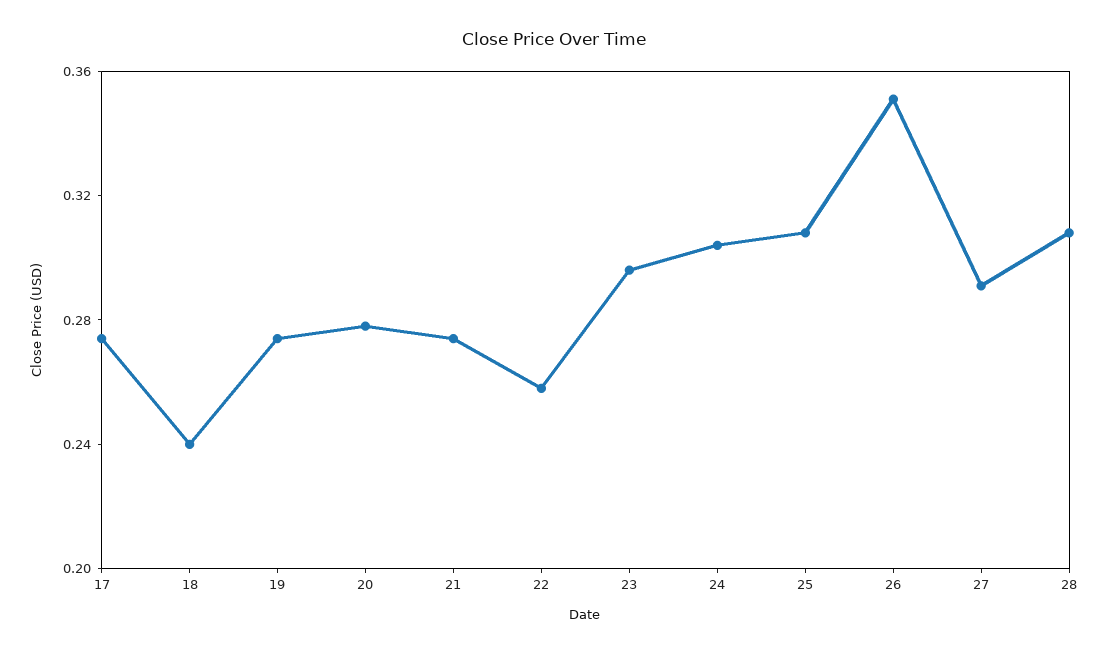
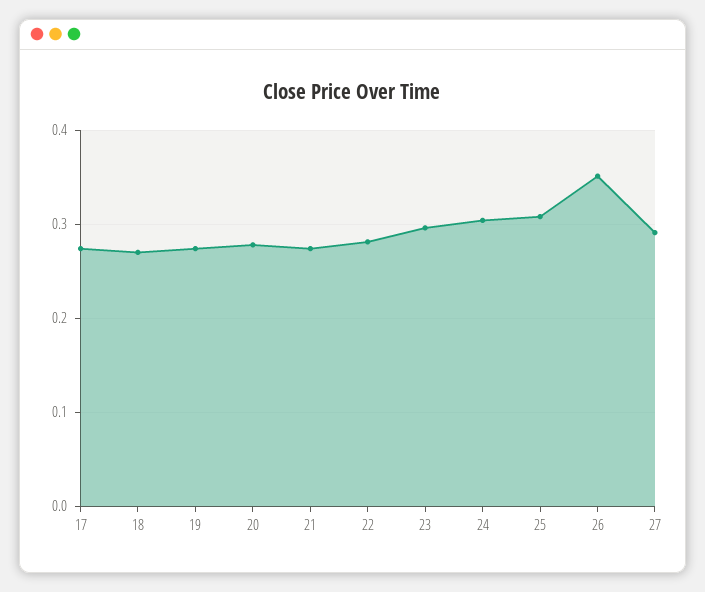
  {
    "17": 0.27,
-   "18": 0.24,
+   "18": 0.27,
    "19": 0.27,
    "20": 0.28,
    "21": 0.27,
-   "22": 0.26,
+   "22": 0.28,
    "23": 0.3,
    "24": 0.3,
    "25": 0.31,
    "26": 0.35,
-   "27": 0.29,
+   "27": 0.29
-   "28": 0.31
  }

